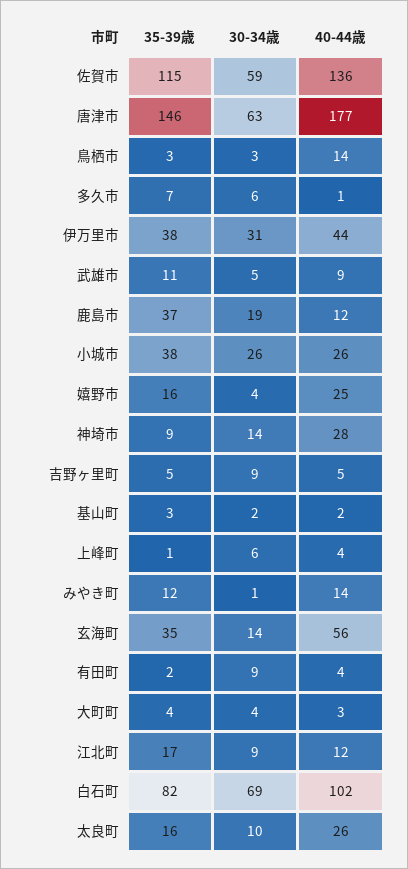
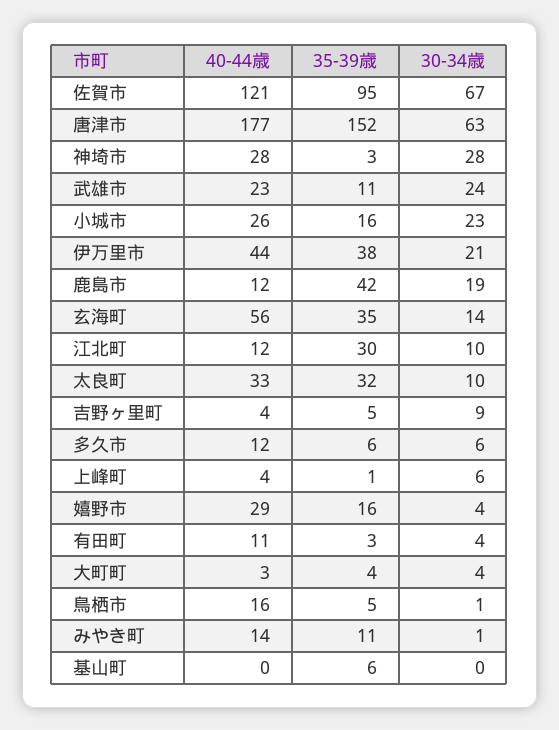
  {
    "35-39歳": {
-     "佐賀市": 115,
+     "佐賀市": 95,
-     "唐津市": 146,
+     "唐津市": 152,
-     "鳥栖市": 3,
+     "鳥栖市": 5,
-     "多久市": 7,
+     "多久市": 6,
      "伊万里市": 38,
      "武雄市": 11,
-     "鹿島市": 37,
+     "鹿島市": 42,
-     "小城市": 38,
+     "小城市": 16,
      "嬉野市": 16,
-     "神埼市": 9,
+     "神埼市": 3,
      "吉野ヶ里町": 5,
-     "基山町": 3,
+     "基山町": 6,
      "上峰町": 1,
-     "みやき町": 12,
+     "みやき町": 11,
      "玄海町": 35,
-     "有田町": 2,
+     "有田町": 3,
      "大町町": 4,
-     "江北町": 17,
+     "江北町": 30,
-     "白石町": 82,
-     "太良町": 16
+     "太良町": 32
    },
    "30-34歳": {
-     "佐賀市": 59,
+     "佐賀市": 67,
      "唐津市": 63,
-     "鳥栖市": 3,
+     "鳥栖市": 1,
      "多久市": 6,
-     "伊万里市": 31,
+     "伊万里市": 21,
-     "武雄市": 5,
+     "武雄市": 24,
      "鹿島市": 19,
-     "小城市": 26,
+     "小城市": 23,
      "嬉野市": 4,
-     "神埼市": 14,
+     "神埼市": 28,
      "吉野ヶ里町": 9,
-     "基山町": 2,
+     "基山町": 0,
      "上峰町": 6,
      "みやき町": 1,
      "玄海町": 14,
-     "有田町": 9,
+     "有田町": 4,
      "大町町": 4,
-     "江北町": 9,
+     "江北町": 10,
-     "白石町": 69,
      "太良町": 10
    },
    "40-44歳": {
-     "佐賀市": 136,
+     "佐賀市": 121,
      "唐津市": 177,
-     "鳥栖市": 14,
+     "鳥栖市": 16,
-     "多久市": 1,
+     "多久市": 12,
      "伊万里市": 44,
-     "武雄市": 9,
+     "武雄市": 23,
      "鹿島市": 12,
      "小城市": 26,
-     "嬉野市": 25,
+     "嬉野市": 29,
      "神埼市": 28,
-     "吉野ヶ里町": 5,
+     "吉野ヶ里町": 4,
-     "基山町": 2,
+     "基山町": 0,
      "上峰町": 4,
      "みやき町": 14,
      "玄海町": 56,
-     "有田町": 4,
+     "有田町": 11,
      "大町町": 3,
      "江北町": 12,
-     "白石町": 102,
-     "太良町": 26
+     "太良町": 33
    }
  }

